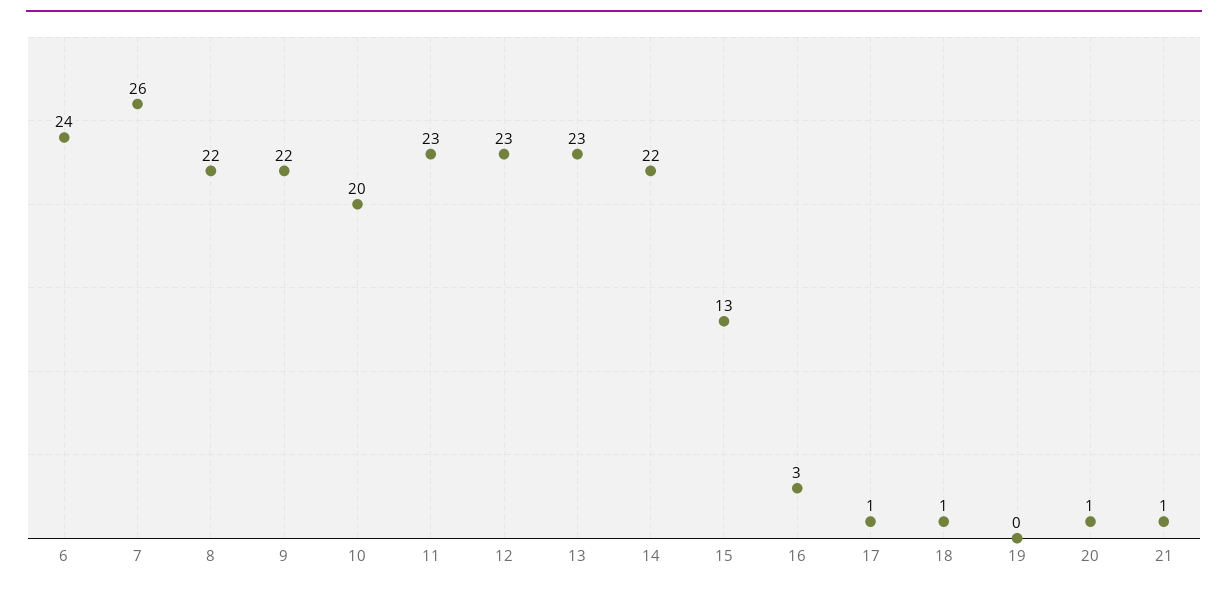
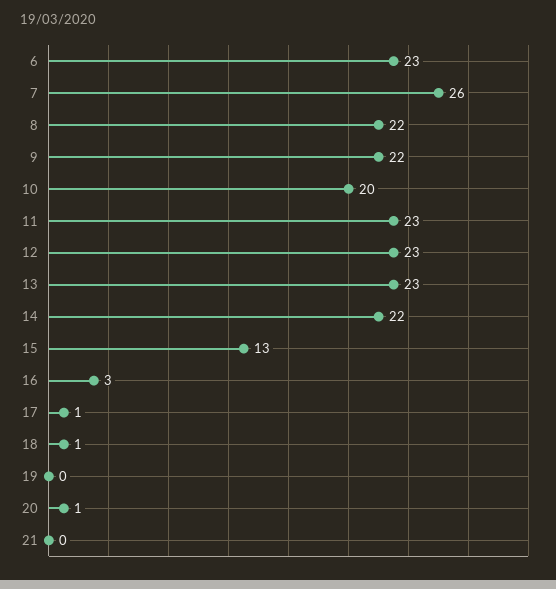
  {
-   "6": 24,
+   "6": 23,
    "7": 26,
    "8": 22,
    "9": 22,
    "10": 20,
    "11": 23,
    "12": 23,
    "13": 23,
    "14": 22,
    "15": 13,
    "16": 3,
    "17": 1,
    "18": 1,
    "19": 0,
    "20": 1,
-   "21": 1
+   "21": 0
  }

